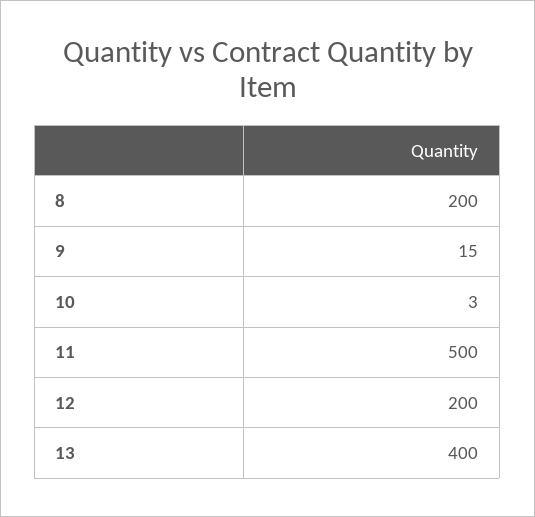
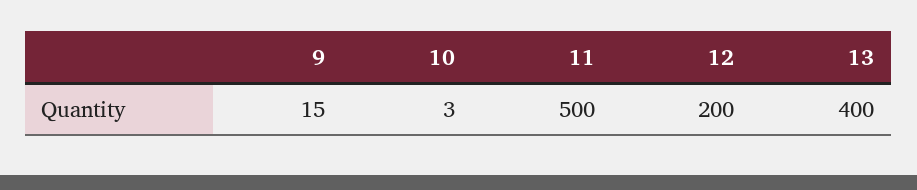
  {
-   "8": 200,
    "9": 15,
    "10": 3,
    "11": 500,
    "12": 200,
    "13": 400
  }

